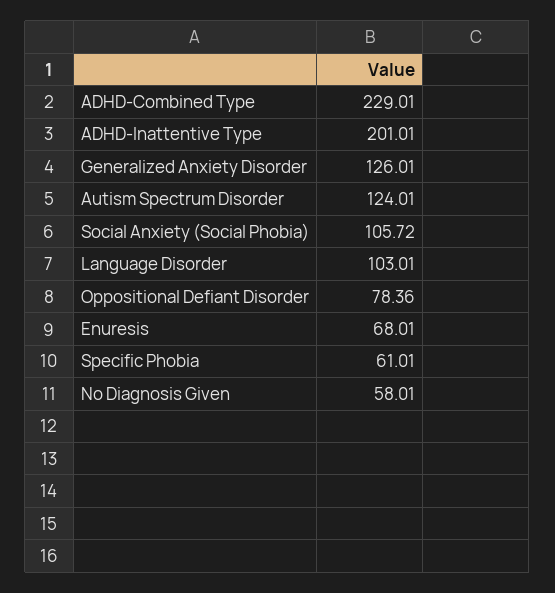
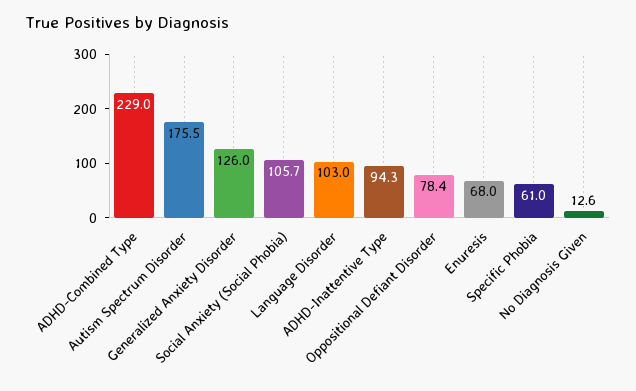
  {
    "ADHD-Combined Type": 229.01,
-   "ADHD-Inattentive Type": 201.01,
+   "ADHD-Inattentive Type": 94.3,
    "Generalized Anxiety Disorder": 126.01,
-   "Autism Spectrum Disorder": 124.01,
+   "Autism Spectrum Disorder": 175.5,
    "Social Anxiety (Social Phobia)": 105.72,
    "Language Disorder": 103.01,
    "Oppositional Defiant Disorder": 78.36,
    "Enuresis": 68.01,
    "Specific Phobia": 61.01,
-   "No Diagnosis Given": 58.01
+   "No Diagnosis Given": 12.6
  }

